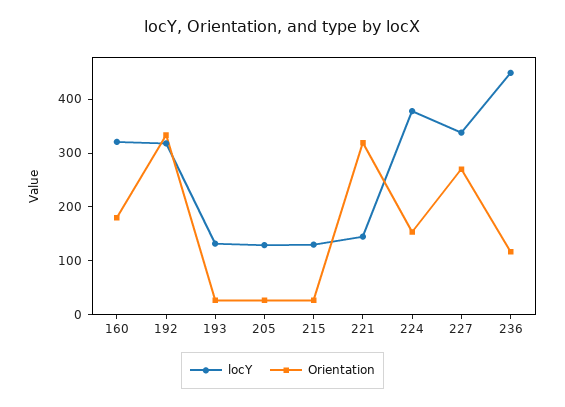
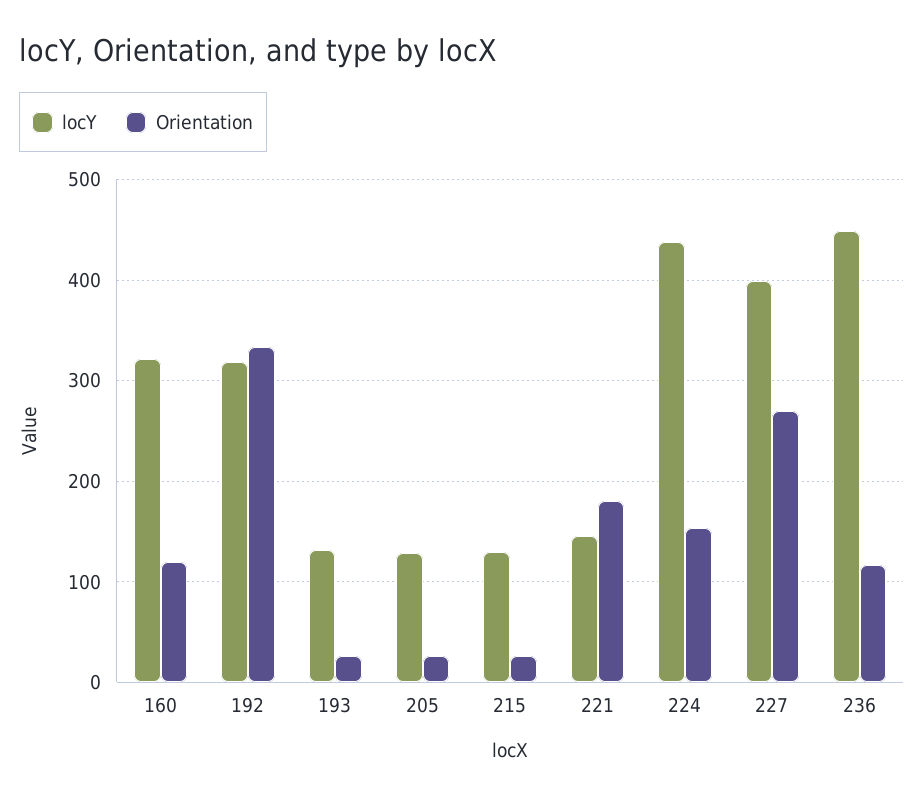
  {
    "locY": {
      "160": 320,
      "192": 320,
      "193": 130,
      "205": 130,
      "215": 130,
      "221": 150,
-     "224": 380,
+     "224": 440,
-     "227": 340,
+     "227": 400,
      "236": 450
    },
    "Orientation": {
-     "160": 180,
+     "160": 120,
      "192": 330,
      "193": 30,
      "205": 30,
      "215": 30,
-     "221": 320,
+     "221": 180,
      "224": 150,
      "227": 270,
      "236": 120
    }
  }

